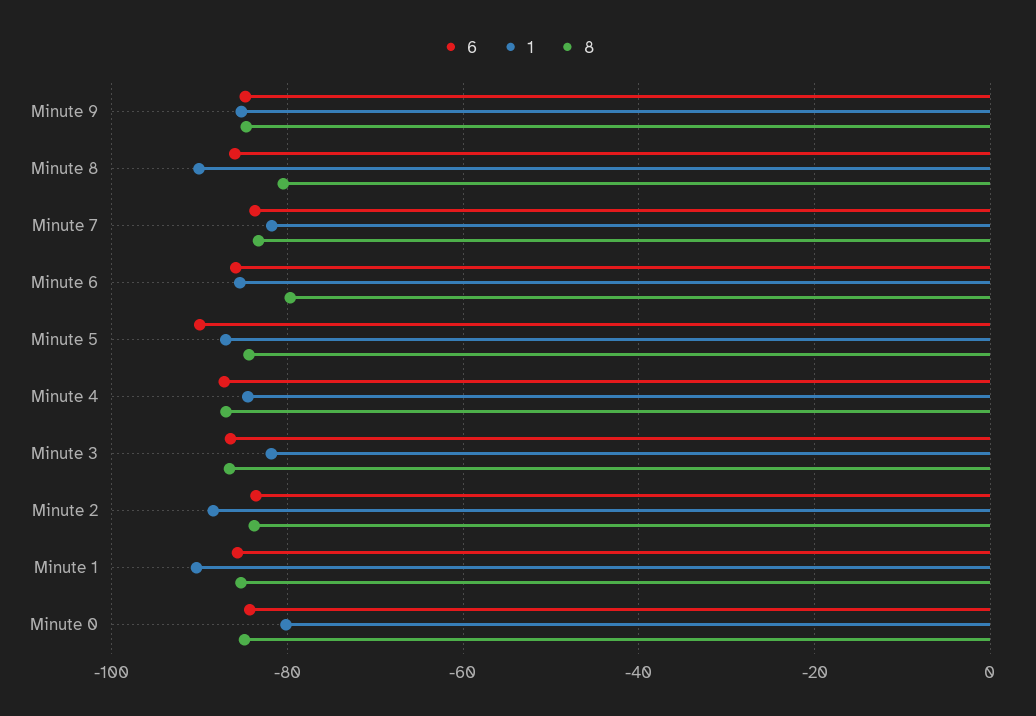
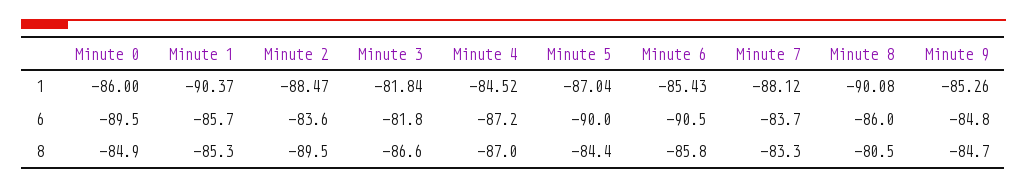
  {
    "6": {
      "Minute 9": -84.8,
      "Minute 8": -86,
      "Minute 7": -83.7,
-     "Minute 6": -86,
+     "Minute 6": -90.5,
      "Minute 5": -90,
      "Minute 4": -87.2,
-     "Minute 3": -86,
+     "Minute 3": -81.8,
      "Minute 2": -83.6,
      "Minute 1": -85.7,
-     "Minute 0": -84
+     "Minute 0": -89.5
    },
    "1": {
      "Minute 9": -85.26,
      "Minute 8": -90.08,
-     "Minute 7": -82,
+     "Minute 7": -88.12,
      "Minute 6": -85.43,
      "Minute 5": -87.04,
      "Minute 4": -84.52,
      "Minute 3": -81.84,
      "Minute 2": -88.47,
      "Minute 1": -90.37,
-     "Minute 0": -80
+     "Minute 0": -86
    },
    "8": {
      "Minute 9": -84.7,
      "Minute 8": -80.5,
      "Minute 7": -83.3,
-     "Minute 6": -80,
+     "Minute 6": -85.8,
      "Minute 5": -84.4,
      "Minute 4": -87,
      "Minute 3": -86.6,
-     "Minute 2": -84,
+     "Minute 2": -89.5,
      "Minute 1": -85.3,
      "Minute 0": -84.9
    }
  }

